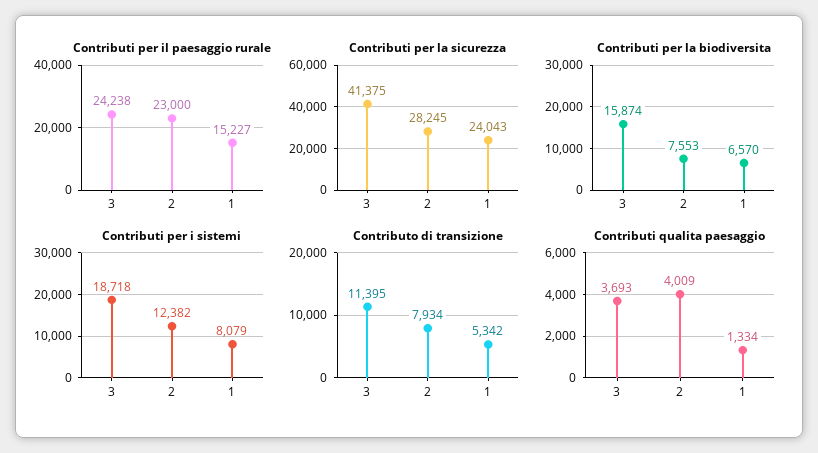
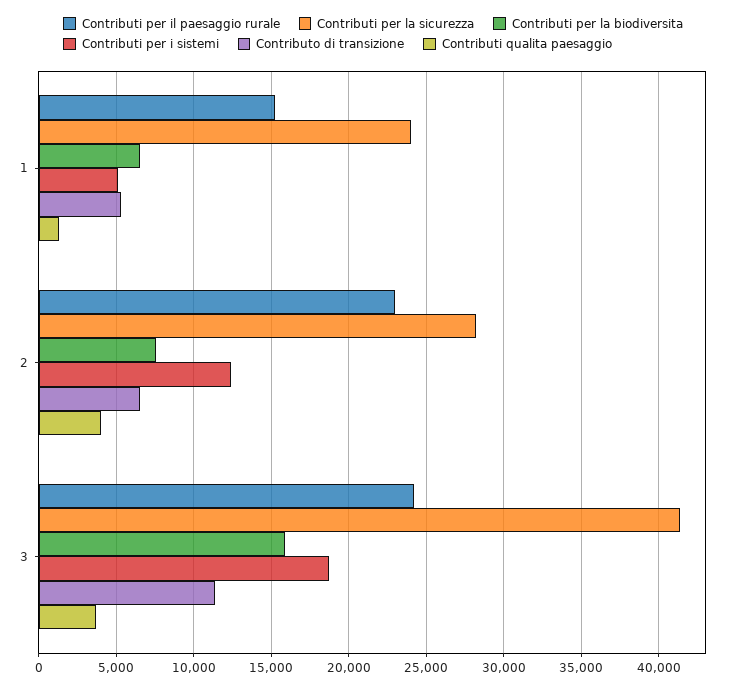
  {
    "Contributi per il paesaggio rurale": {
      "3": 24238,
      "2": 23000,
      "1": 15227
    },
    "Contributi per la sicurezza": {
      "3": 41375,
      "2": 28245,
      "1": 24043
    },
    "Contributi per la biodiversita": {
      "3": 15874,
      "2": 7553,
      "1": 6570
    },
    "Contributi per i sistemi": {
      "3": 18718,
      "2": 12382,
-     "1": 8079
+     "1": 5000
    },
    "Contributo di transizione": {
      "3": 11395,
-     "2": 7934,
+     "2": 6500,
      "1": 5342
    },
    "Contributi qualita paesaggio": {
      "3": 3693,
      "2": 4009,
      "1": 1334
    }
  }

